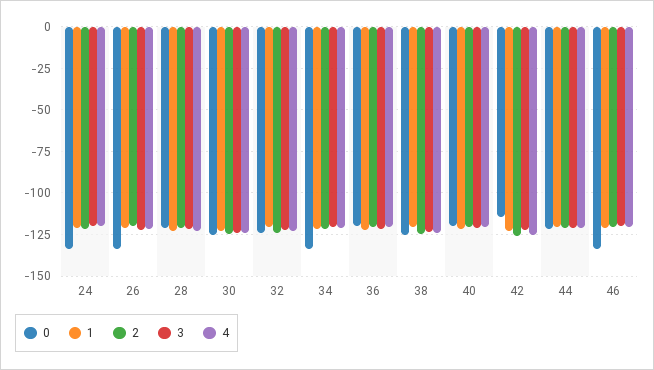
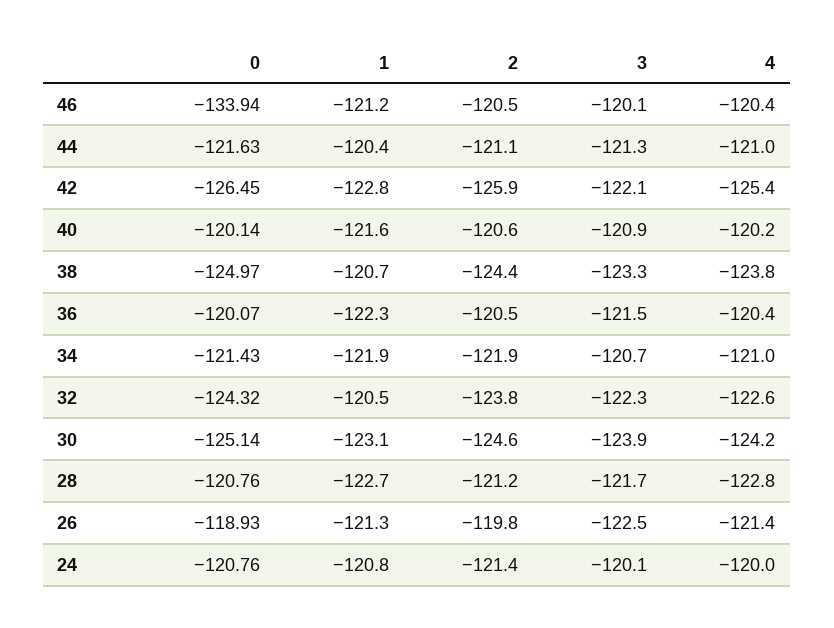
  {
    "0": {
-     "24": -135,
+     "24": -120.76,
-     "26": -135,
+     "26": -118.93,
      "28": -120.76,
      "30": -125.14,
      "32": -124.32,
-     "34": -135,
+     "34": -121.43,
      "36": -120.07,
      "38": -124.97,
      "40": -120.14,
-     "42": -115,
+     "42": -126.45,
      "44": -121.63,
      "46": -133.94
    },
    "1": {
      "24": -120.8,
      "26": -121.3,
      "28": -122.7,
      "30": -123.1,
      "32": -120.5,
      "34": -121.9,
      "36": -122.3,
      "38": -120.7,
      "40": -121.6,
      "42": -122.8,
      "44": -120.4,
      "46": -121.2
    },
    "2": {
      "24": -121.4,
      "26": -119.8,
      "28": -121.2,
      "30": -124.6,
      "32": -123.8,
      "34": -121.9,
      "36": -120.5,
      "38": -124.4,
      "40": -120.6,
      "42": -125.9,
      "44": -121.1,
      "46": -120.5
    },
    "3": {
      "24": -120.1,
      "26": -122.5,
      "28": -121.7,
      "30": -123.9,
      "32": -122.3,
      "34": -120.7,
      "36": -121.5,
      "38": -123.3,
      "40": -120.9,
      "42": -122.1,
      "44": -121.3,
      "46": -120.1
    },
    "4": {
      "24": -120,
      "26": -121.4,
      "28": -122.8,
      "30": -124.2,
      "32": -122.6,
      "34": -121,
      "36": -120.4,
      "38": -123.8,
      "40": -120.2,
      "42": -125.4,
      "44": -121,
      "46": -120.4
    }
  }

